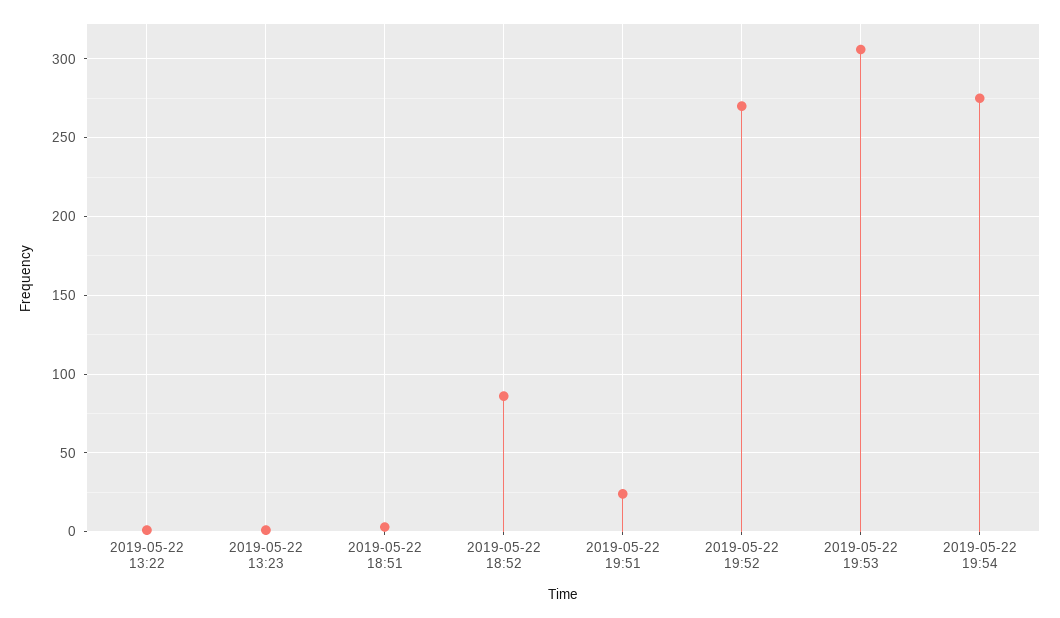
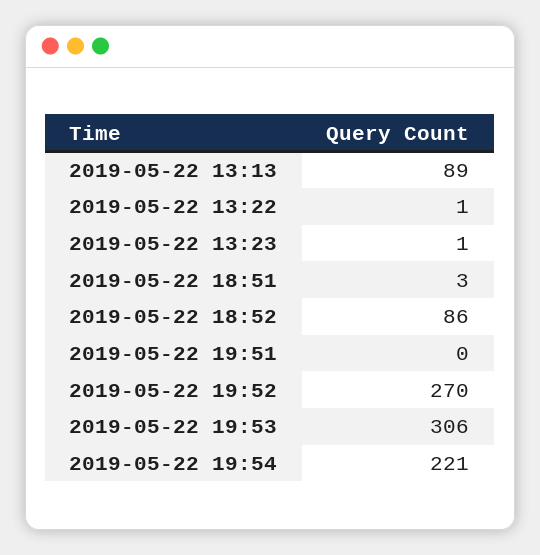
  {
    "2019-05-22 13:22": 1,
    "2019-05-22 13:23": 1,
    "2019-05-22 18:51": 3,
    "2019-05-22 18:52": 86,
-   "2019-05-22 19:51": 25,
+   "2019-05-22 19:51": 0,
    "2019-05-22 19:52": 270,
    "2019-05-22 19:53": 306,
-   "2019-05-22 19:54": 275
+   "2019-05-22 19:54": 221,
+   "2019-05-22 13:13": 89
  }

